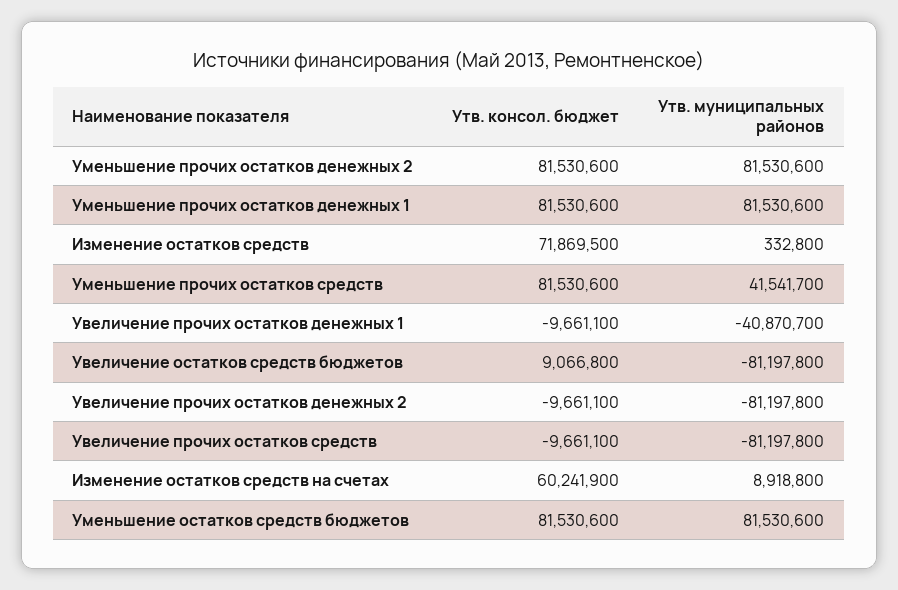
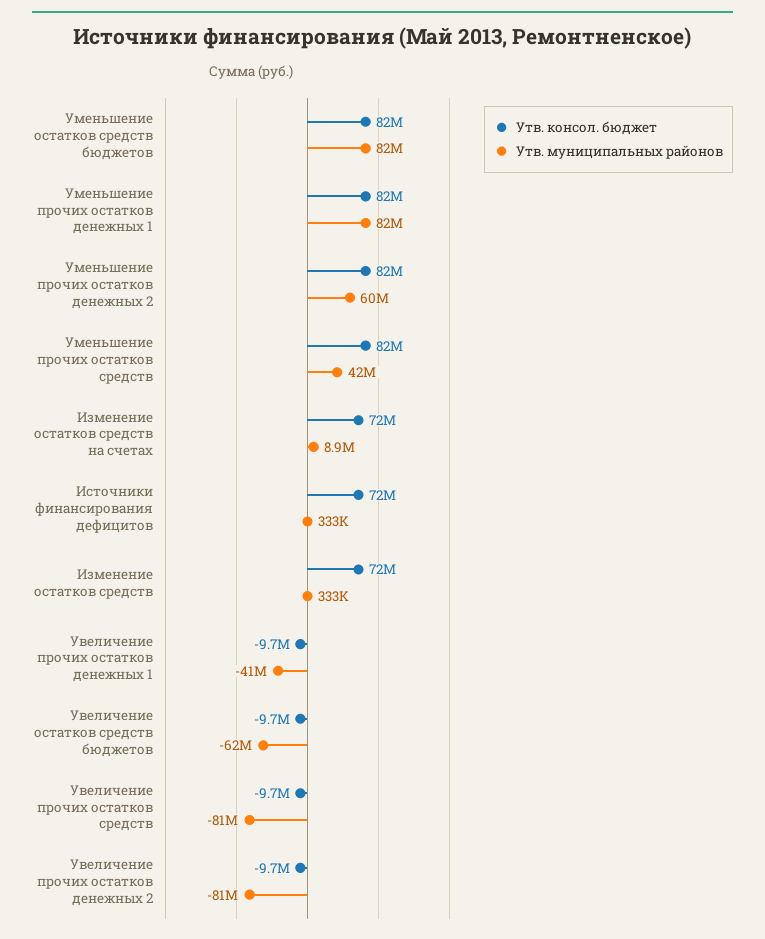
  {
    "Утв. консол. бюджет": {
      "Уменьшение прочих остатков денежных 2": 81530600,
      "Уменьшение прочих остатков денежных 1": 81530600,
      "Изменение остатков средств": 71869500,
      "Уменьшение прочих остатков средств": 81530600,
      "Увеличение прочих остатков денежных 1": -9661100,
-     "Увеличение остатков средств бюджетов": 9066800,
+     "Увеличение остатков средств бюджетов": -9700000,
      "Увеличение прочих остатков денежных 2": -9661100,
      "Увеличение прочих остатков средств": -9661100,
-     "Изменение остатков средств на счетах": 60241900,
+     "Изменение остатков средств на счетах": 72000000,
-     "Уменьшение остатков средств бюджетов": 81530600
+     "Уменьшение остатков средств бюджетов": 81530600,
+     "Источники финансирования дефицитов": 72000000
    },
    "Утв. муниципальных районов": {
-     "Уменьшение прочих остатков денежных 2": 81530600,
+     "Уменьшение прочих остатков денежных 2": 60000000,
      "Уменьшение прочих остатков денежных 1": 81530600,
      "Изменение остатков средств": 332800,
      "Уменьшение прочих остатков средств": 41541700,
      "Увеличение прочих остатков денежных 1": -40870700,
-     "Увеличение остатков средств бюджетов": -81197800,
+     "Увеличение остатков средств бюджетов": -62000000,
      "Увеличение прочих остатков денежных 2": -81197800,
      "Увеличение прочих остатков средств": -81197800,
      "Изменение остатков средств на счетах": 8918800,
-     "Уменьшение остатков средств бюджетов": 81530600
+     "Уменьшение остатков средств бюджетов": 81530600,
+     "Источники финансирования дефицитов": 333000
    }
  }

